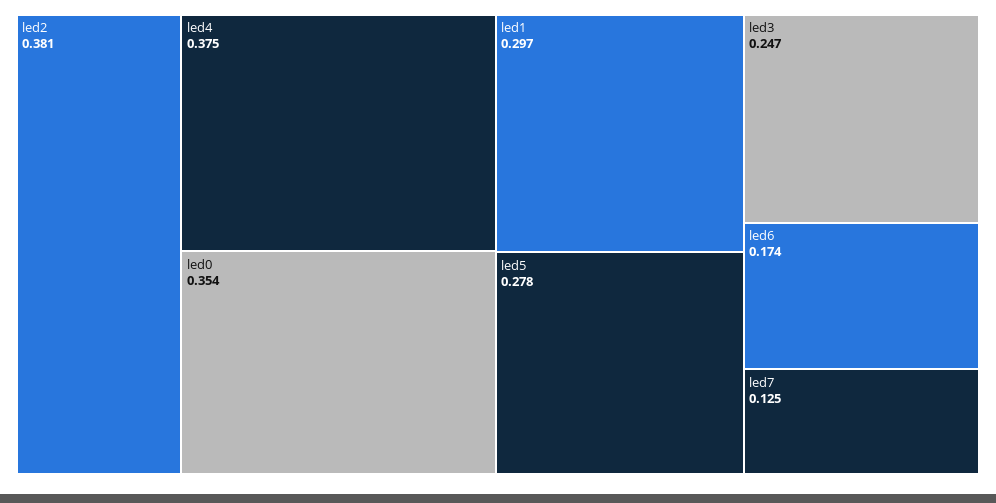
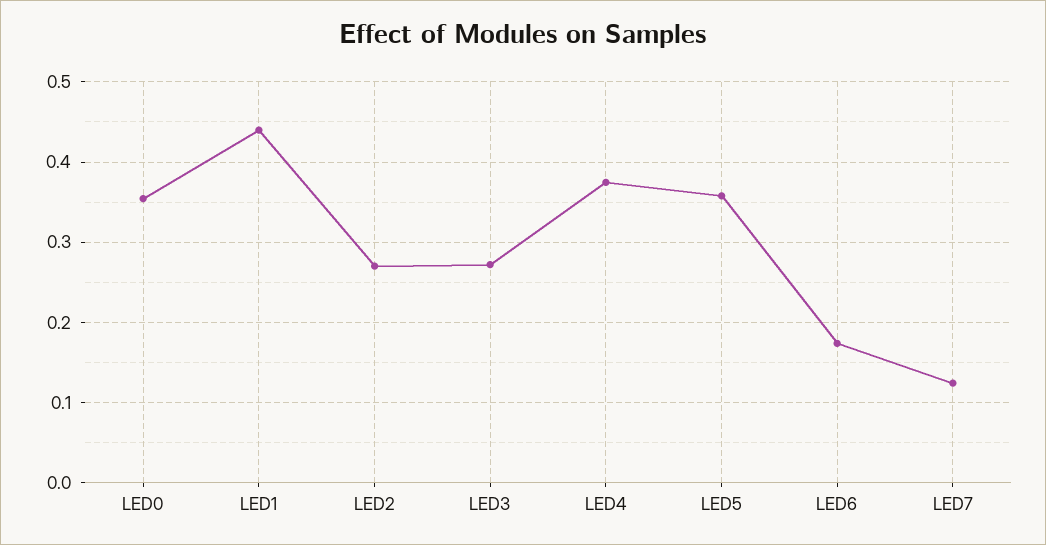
  {
-   "led2": 0.381,
+   "led2": 0.27,
    "led4": 0.375,
    "led0": 0.354,
-   "led1": 0.297,
+   "led1": 0.44,
-   "led5": 0.278,
+   "led5": 0.36,
-   "led3": 0.247,
+   "led3": 0.27,
    "led6": 0.174,
    "led7": 0.125
  }

